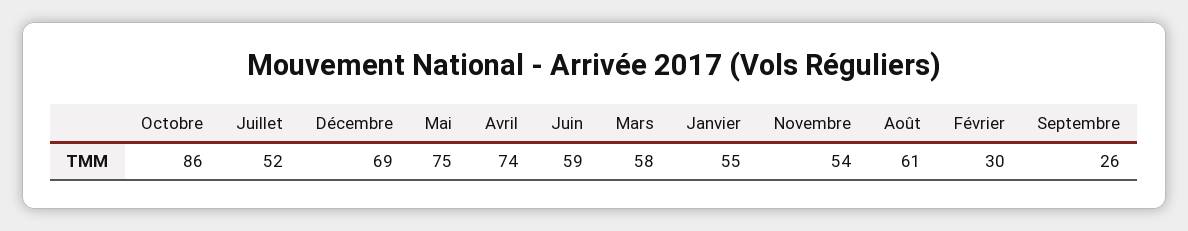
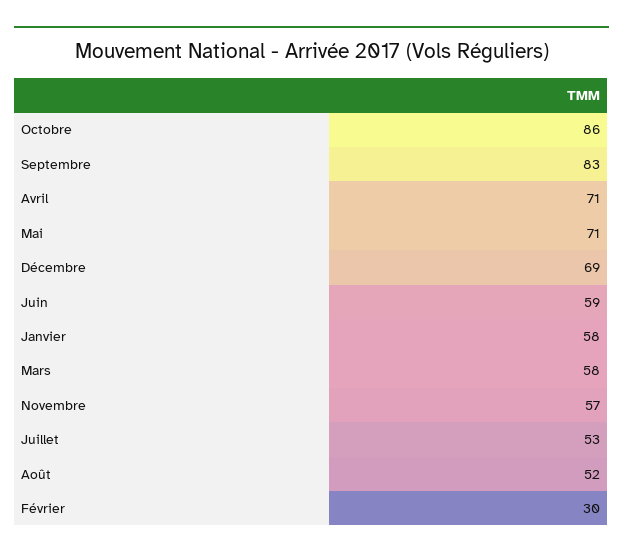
  {
    "Octobre": 86,
-   "Juillet": 52,
+   "Juillet": 53,
    "Décembre": 69,
-   "Mai": 75,
+   "Mai": 71,
-   "Avril": 74,
+   "Avril": 71,
    "Juin": 59,
    "Mars": 58,
-   "Janvier": 55,
+   "Janvier": 58,
-   "Novembre": 54,
+   "Novembre": 57,
-   "Août": 61,
+   "Août": 52,
    "Février": 30,
-   "Septembre": 26
+   "Septembre": 83
  }

